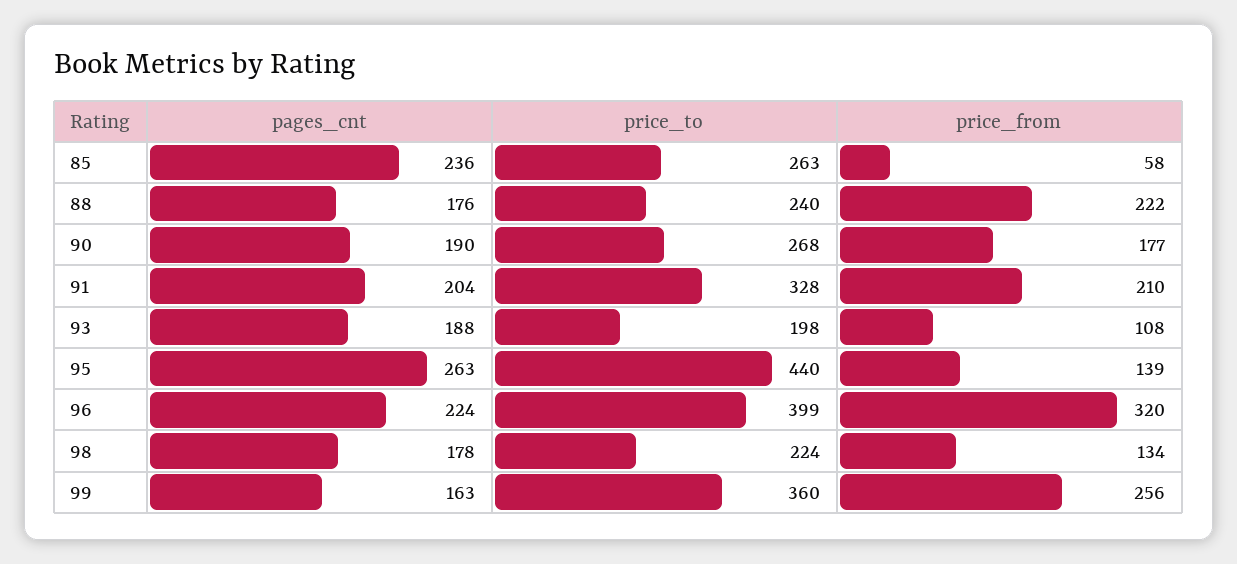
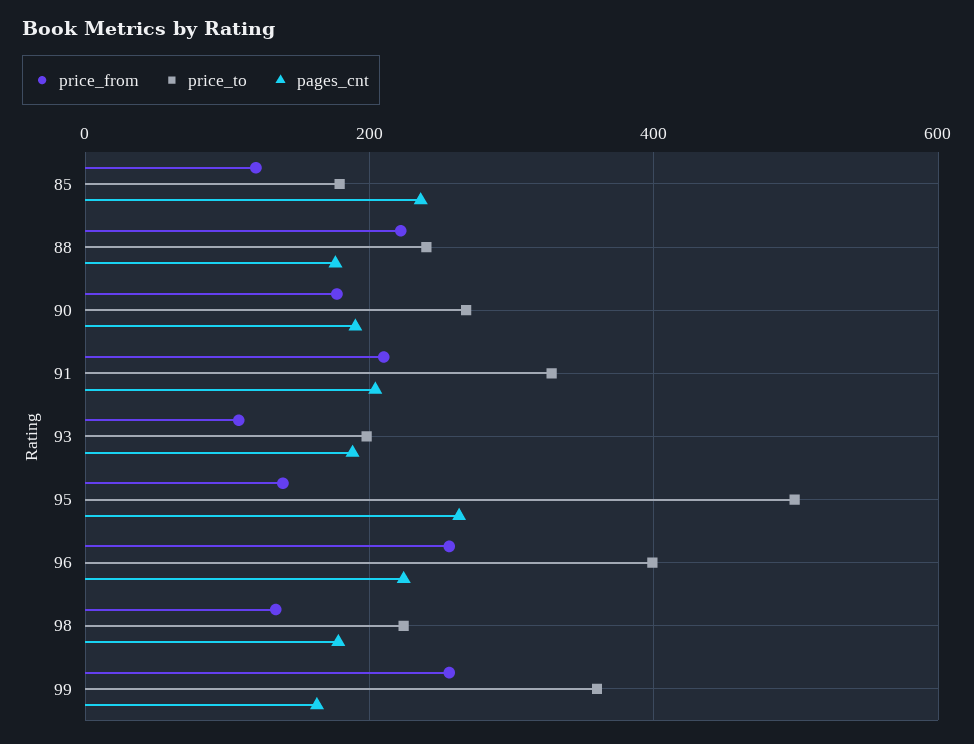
  {
    "pages_cnt": {
      "85": 236,
      "88": 176,
      "90": 190,
      "91": 204,
      "93": 188,
      "95": 263,
      "96": 224,
      "98": 178,
      "99": 163
    },
    "price_to": {
-     "85": 263,
+     "85": 180,
      "88": 240,
      "90": 268,
      "91": 328,
      "93": 198,
-     "95": 440,
+     "95": 500,
      "96": 399,
      "98": 224,
      "99": 360
    },
    "price_from": {
-     "85": 58,
+     "85": 120,
      "88": 222,
      "90": 177,
      "91": 210,
      "93": 108,
      "95": 139,
-     "96": 320,
+     "96": 260,
      "98": 134,
      "99": 256
    }
  }

